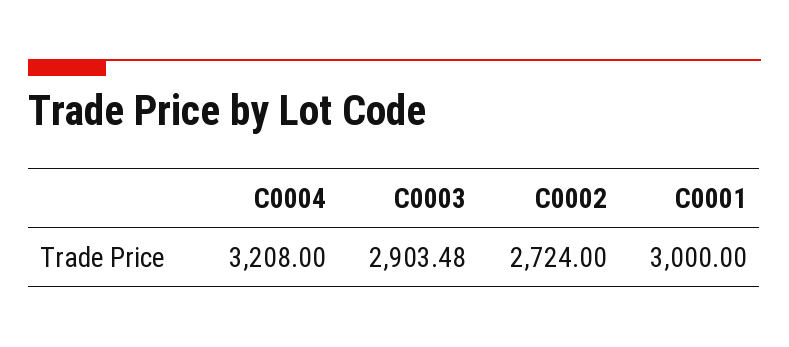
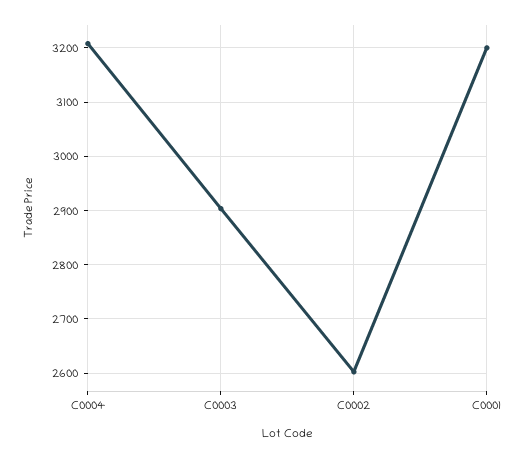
  {
    "C0004": 3208,
    "C0003": 2903.48,
-   "C0002": 2724,
+   "C0002": 2600,
-   "C0001": 3000
+   "C0001": 3200
  }

